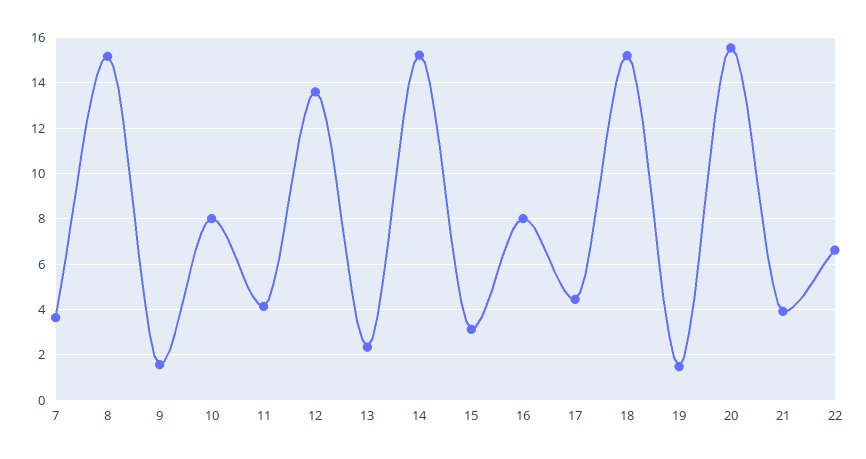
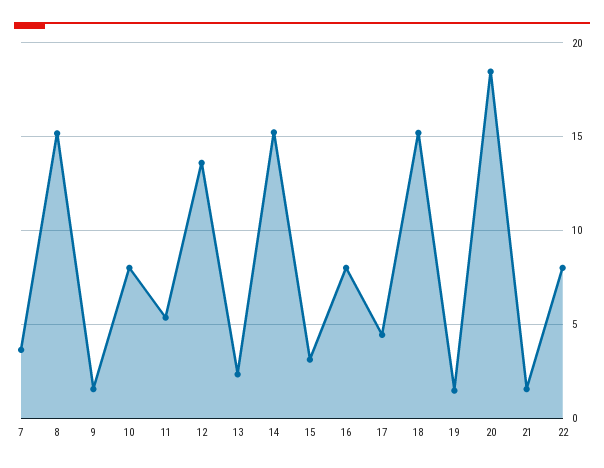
  {
    "7": 3.5,
    "8": 15,
    "9": 1.5,
    "10": 8,
-   "11": 4,
+   "11": 5.5,
    "12": 13.5,
    "13": 2.5,
    "14": 15,
    "15": 3,
    "16": 8,
    "17": 4.5,
    "18": 15,
    "19": 1.5,
-   "20": 15.5,
+   "20": 18.5,
-   "21": 4,
+   "21": 1.5,
-   "22": 6.5
+   "22": 8
  }

